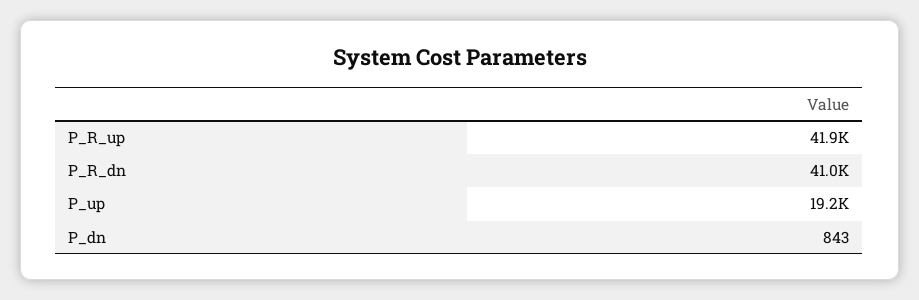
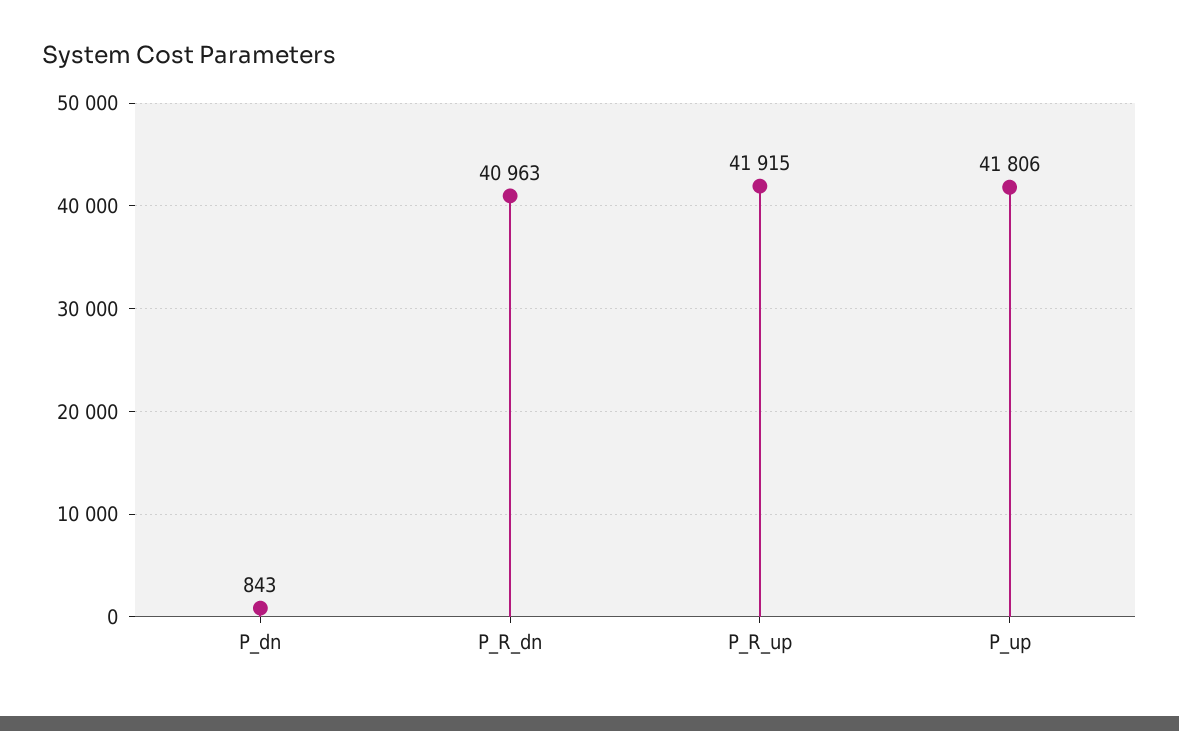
  {
    "P_R_up": 41915,
    "P_R_dn": 40963,
-   "P_up": 19200,
+   "P_up": 41806,
    "P_dn": 843
  }

